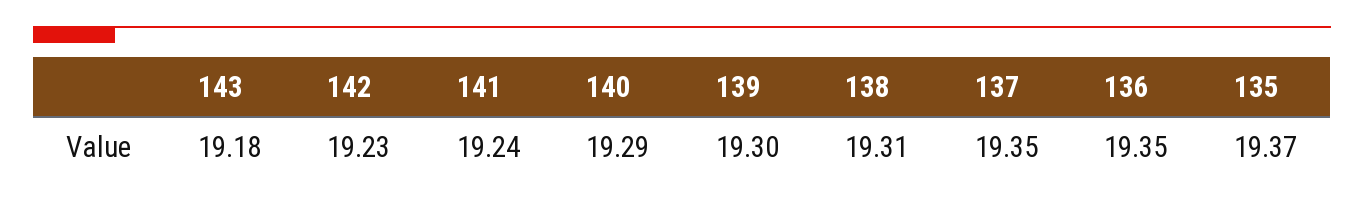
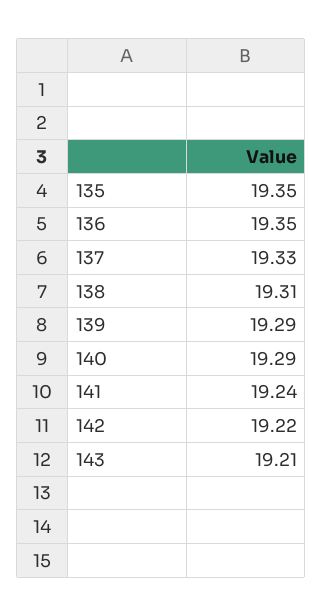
  {
-   "143": 19.18,
+   "143": 19.21,
-   "142": 19.23,
+   "142": 19.22,
    "141": 19.24,
    "140": 19.29,
-   "139": 19.3,
+   "139": 19.29,
    "138": 19.31,
-   "137": 19.35,
+   "137": 19.33,
    "136": 19.35,
-   "135": 19.37
+   "135": 19.35
  }

